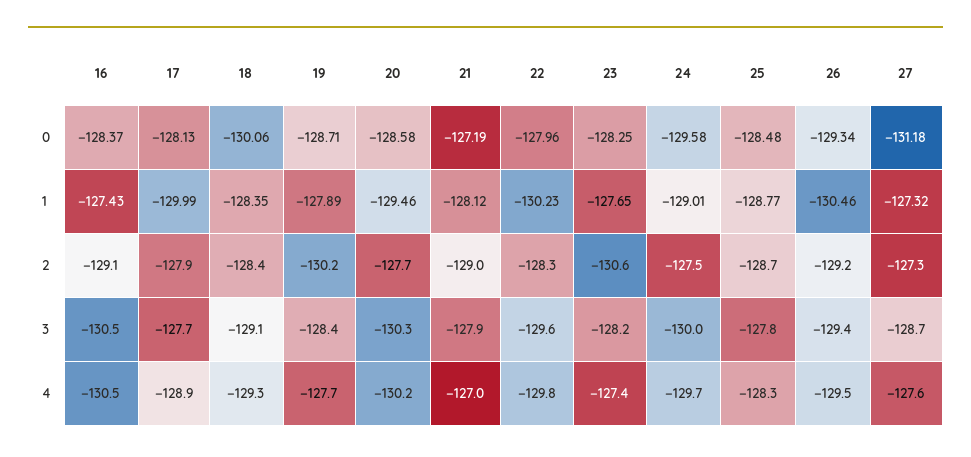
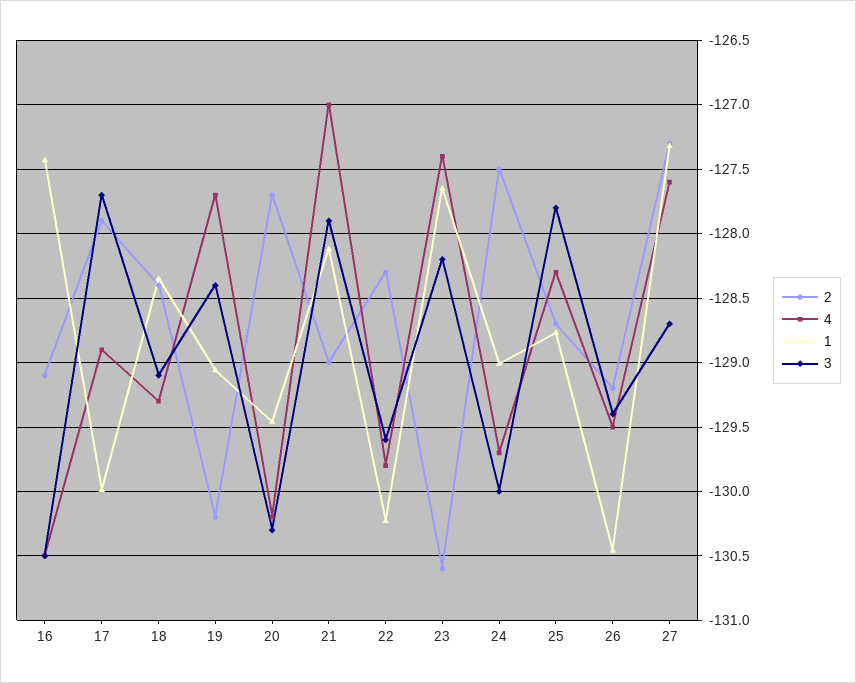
  {
-   "0": {
-     "16": -128.37,
-     "17": -128.13,
-     "18": -130.06,
-     "19": -128.71,
-     "20": -128.58,
-     "21": -127.19,
-     "22": -127.96,
-     "23": -128.25,
-     "24": -129.58,
-     "25": -128.48,
-     "26": -129.34,
-     "27": -131.18
-   },
    "1": {
      "16": -127.43,
      "17": -129.99,
      "18": -128.35,
-     "19": -127.89,
+     "19": -129.05,
      "20": -129.46,
      "21": -128.12,
      "22": -130.23,
      "23": -127.65,
      "24": -129.01,
      "25": -128.77,
      "26": -130.46,
      "27": -127.32
    },
    "2": {
      "16": -129.1,
      "17": -127.9,
      "18": -128.4,
      "19": -130.2,
      "20": -127.7,
      "21": -129,
      "22": -128.3,
      "23": -130.6,
      "24": -127.5,
      "25": -128.7,
      "26": -129.2,
      "27": -127.3
    },
    "3": {
      "16": -130.5,
      "17": -127.7,
      "18": -129.1,
      "19": -128.4,
      "20": -130.3,
      "21": -127.9,
      "22": -129.6,
      "23": -128.2,
      "24": -130,
      "25": -127.8,
      "26": -129.4,
      "27": -128.7
    },
    "4": {
      "16": -130.5,
      "17": -128.9,
      "18": -129.3,
      "19": -127.7,
      "20": -130.2,
      "21": -127,
      "22": -129.8,
      "23": -127.4,
      "24": -129.7,
      "25": -128.3,
      "26": -129.5,
      "27": -127.6
    }
  }

